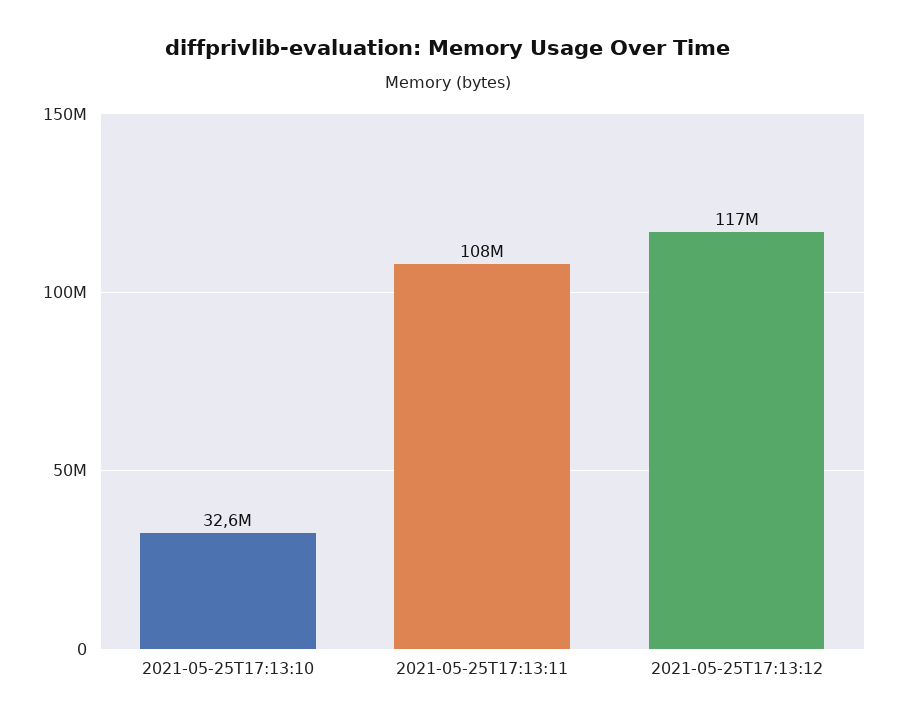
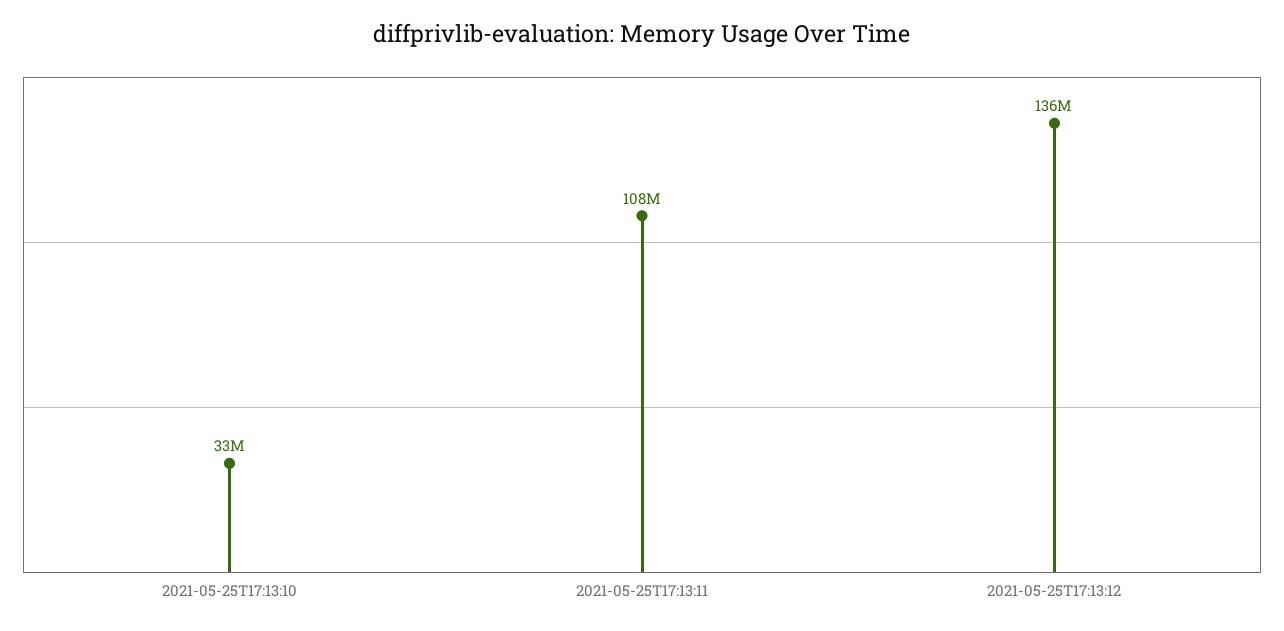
  {
    "2021-05-25T17:13:10": 32600000,
    "2021-05-25T17:13:11": 108000000,
-   "2021-05-25T17:13:12": 117000000
+   "2021-05-25T17:13:12": 136000000
  }

